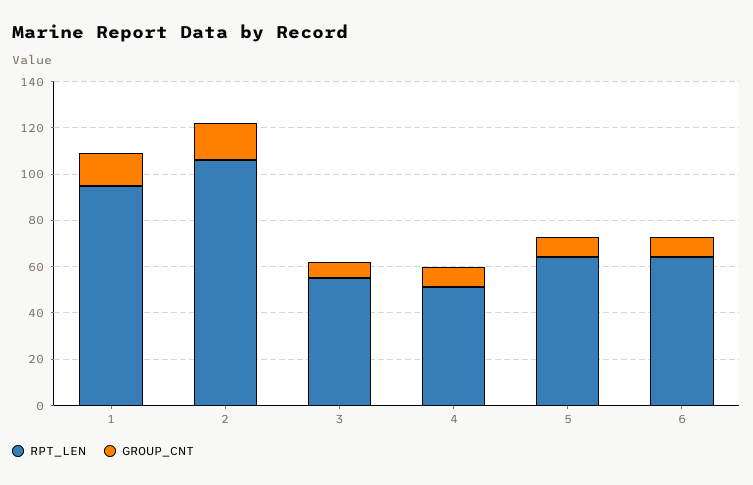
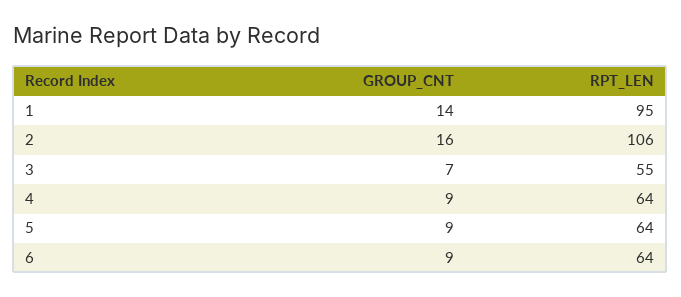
  {
    "RPT_LEN": {
      "1": 95,
      "2": 106,
      "3": 55,
-     "4": 50,
+     "4": 64,
      "5": 64,
      "6": 64
    },
    "GROUP_CNT": {
      "1": 14,
      "2": 16,
      "3": 7,
      "4": 9,
      "5": 9,
      "6": 9
    }
  }

